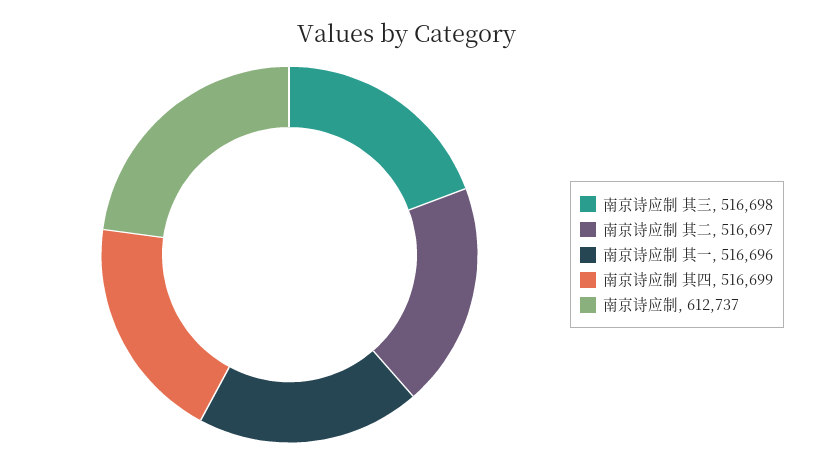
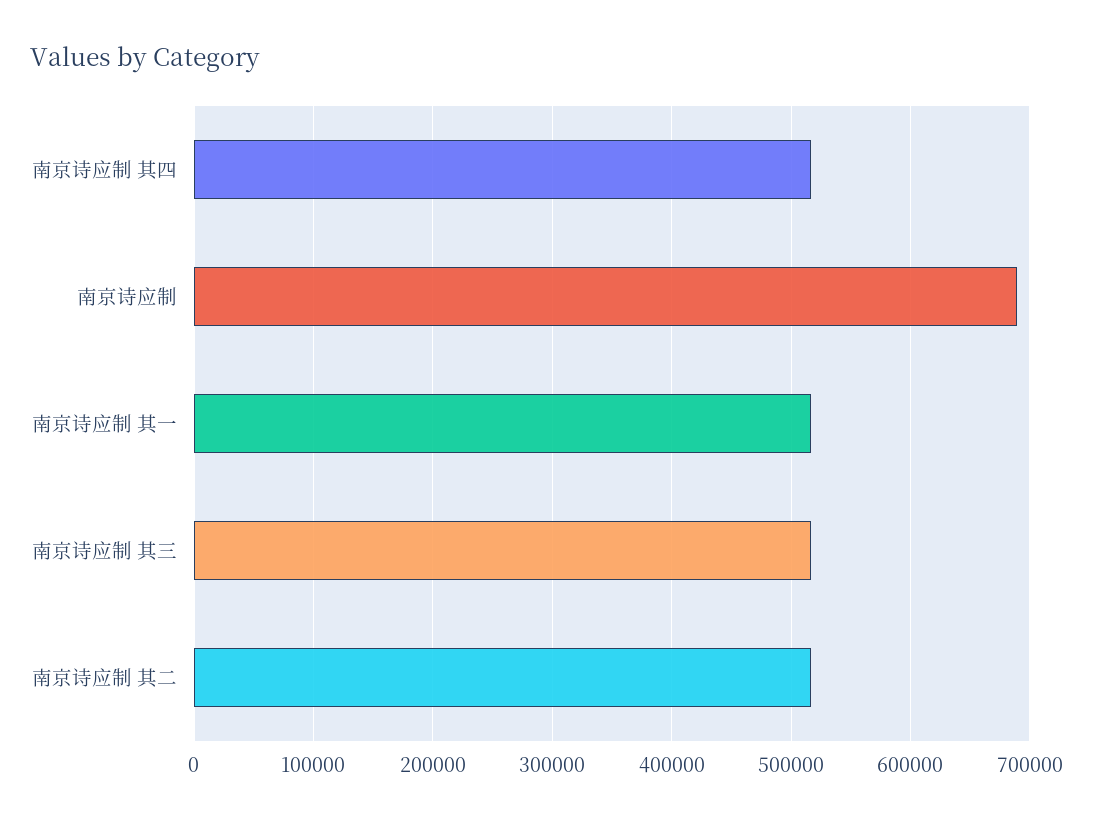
  {
    "南京诗应制 其三": 516698,
    "南京诗应制 其二": 516697,
    "南京诗应制 其一": 516696,
    "南京诗应制 其四": 516699,
-   "南京诗应制": 612737
+   "南京诗应制": 690000
  }

